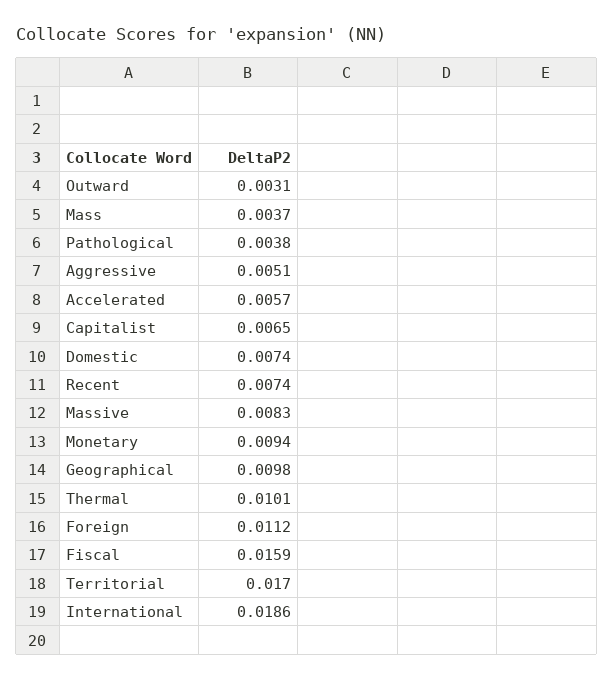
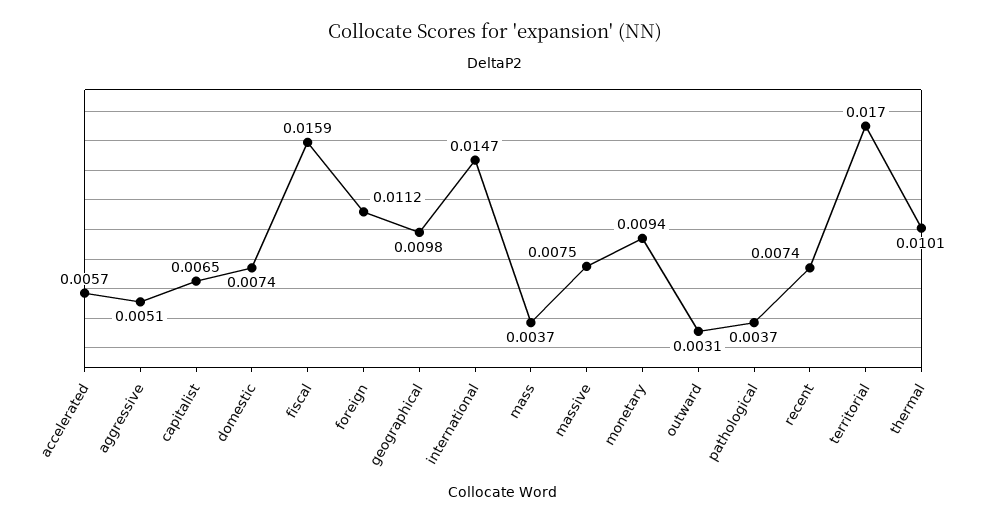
  {
    "Outward": 0.0031,
    "Mass": 0.0037,
-   "Pathological": 0.0038,
+   "Pathological": 0.0037,
    "Aggressive": 0.0051,
    "Accelerated": 0.0057,
    "Capitalist": 0.0065,
    "Domestic": 0.0074,
    "Recent": 0.0074,
-   "Massive": 0.0083,
+   "Massive": 0.0075,
    "Monetary": 0.0094,
    "Geographical": 0.0098,
    "Thermal": 0.0101,
    "Foreign": 0.0112,
    "Fiscal": 0.0159,
    "Territorial": 0.017,
-   "International": 0.0186
+   "International": 0.0147
  }

